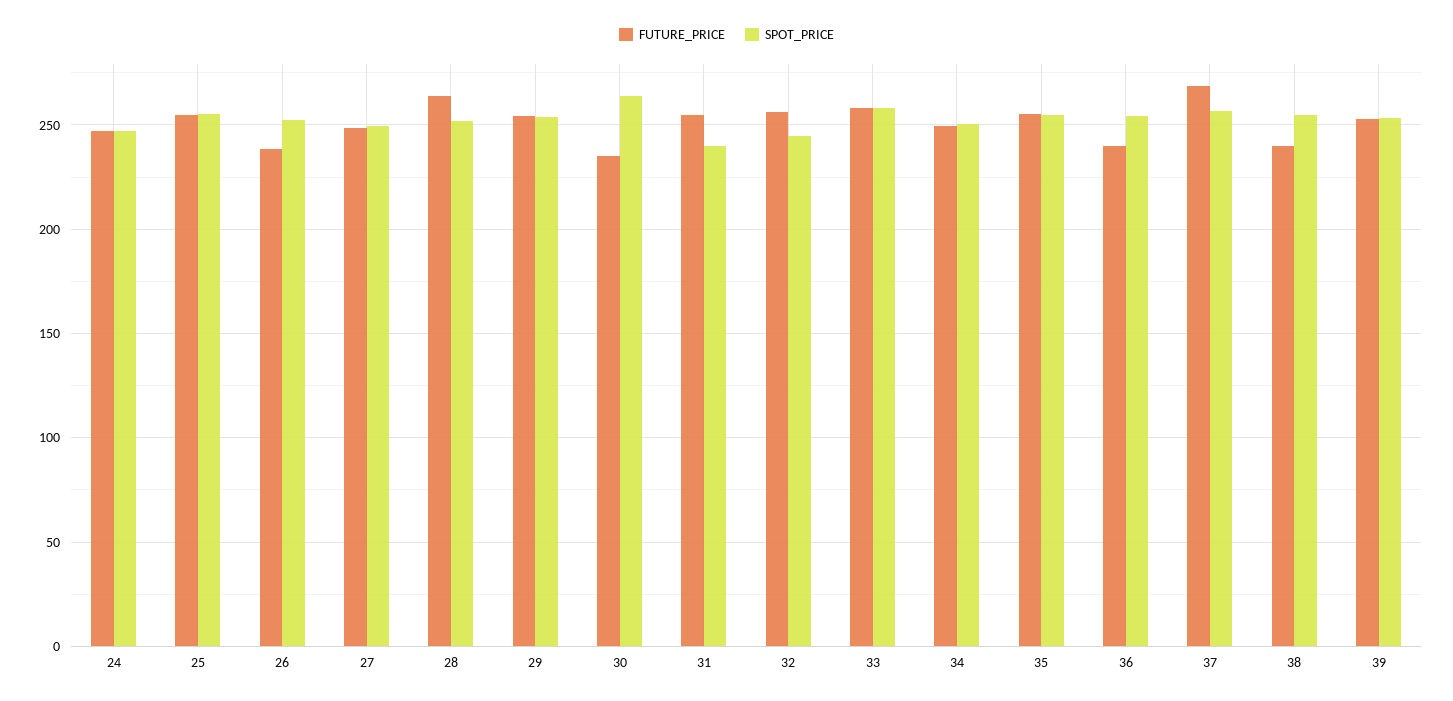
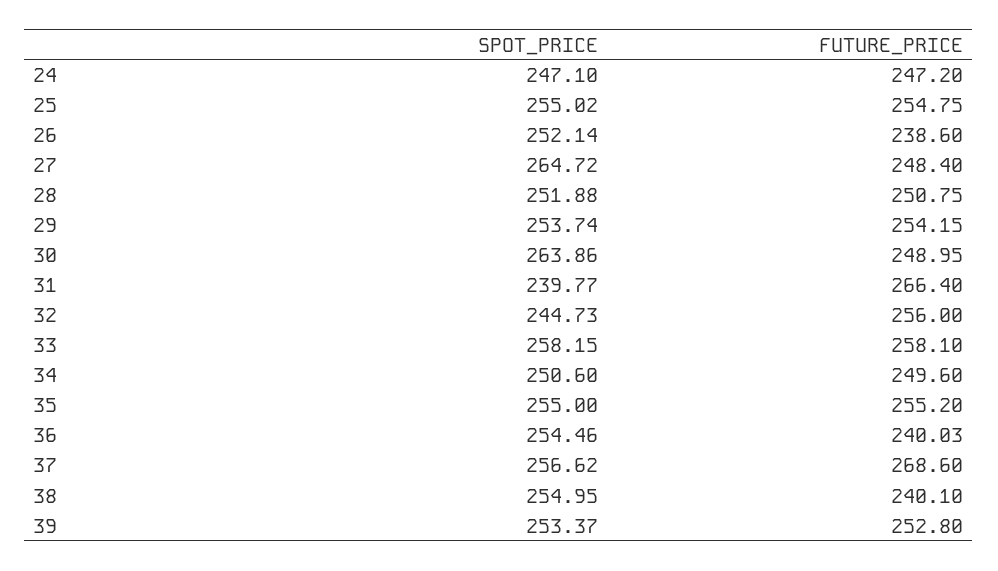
  {
    "FUTURE_PRICE": {
      "24": 247.2,
      "25": 254.75,
      "26": 238.6,
      "27": 248.4,
-     "28": 265,
+     "28": 250.75,
      "29": 254.15,
-     "30": 235,
+     "30": 248.95,
-     "31": 255,
+     "31": 266.4,
      "32": 256,
      "33": 258.1,
      "34": 249.6,
      "35": 255.2,
      "36": 240.03,
      "37": 268.6,
      "38": 240.1,
      "39": 252.8
    },
    "SPOT_PRICE": {
      "24": 247.1,
      "25": 255.02,
      "26": 252.14,
-     "27": 250,
+     "27": 264.72,
      "28": 251.88,
      "29": 253.74,
      "30": 263.86,
      "31": 239.77,
      "32": 244.73,
      "33": 258.15,
      "34": 250.6,
      "35": 255,
      "36": 254.46,
      "37": 256.62,
      "38": 254.95,
      "39": 253.37
    }
  }

